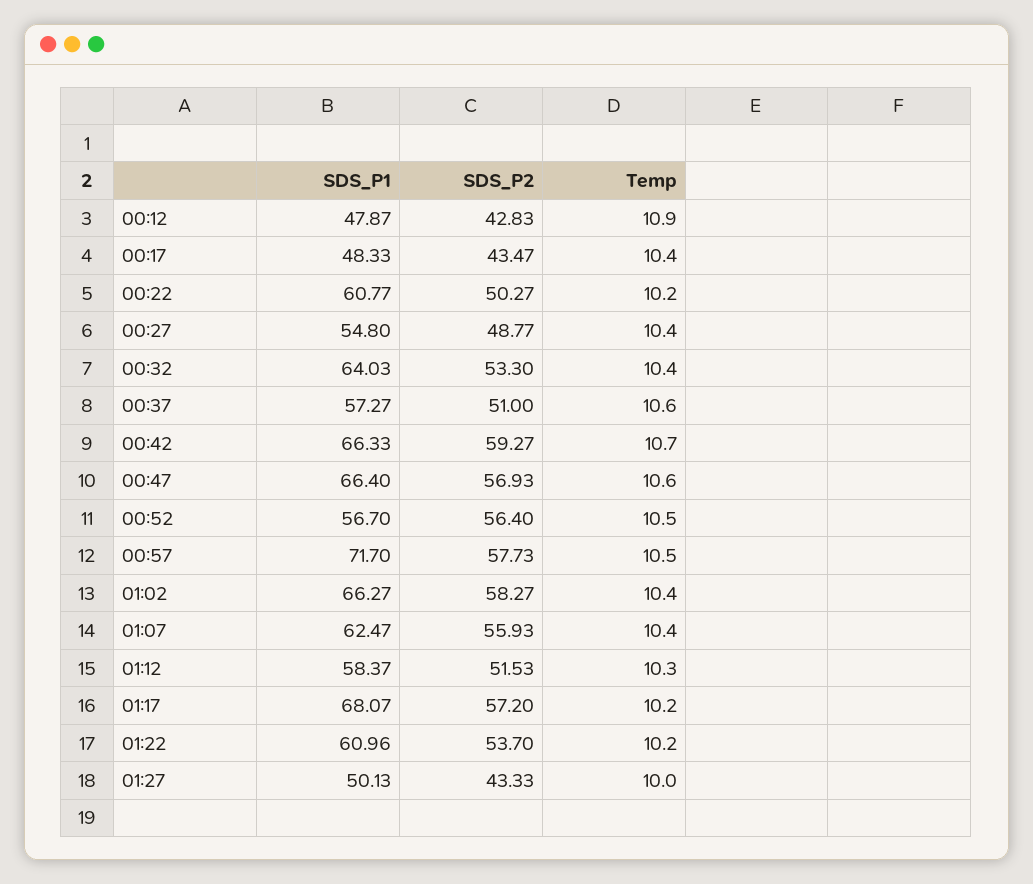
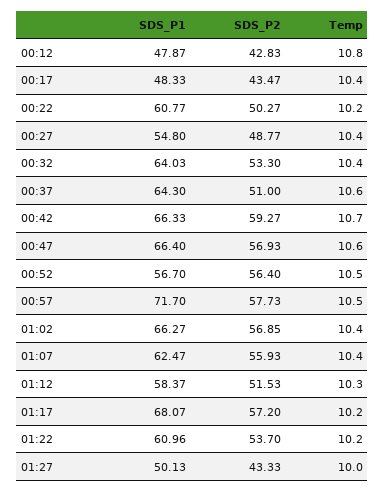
  {
    "SDS_P1": {
      "00:12": 47.87,
      "00:17": 48.33,
      "00:22": 60.77,
      "00:27": 54.8,
      "00:32": 64.03,
-     "00:37": 57.27,
+     "00:37": 64.3,
      "00:42": 66.33,
      "00:47": 66.4,
      "00:52": 56.7,
      "00:57": 71.7,
      "01:02": 66.27,
      "01:07": 62.47,
      "01:12": 58.37,
      "01:17": 68.07,
      "01:22": 60.96,
      "01:27": 50.13
    },
    "SDS_P2": {
      "00:12": 42.83,
      "00:17": 43.47,
      "00:22": 50.27,
      "00:27": 48.77,
      "00:32": 53.3,
      "00:37": 51,
      "00:42": 59.27,
      "00:47": 56.93,
      "00:52": 56.4,
      "00:57": 57.73,
-     "01:02": 58.27,
+     "01:02": 56.85,
      "01:07": 55.93,
      "01:12": 51.53,
      "01:17": 57.2,
      "01:22": 53.7,
      "01:27": 43.33
    },
    "Temp": {
-     "00:12": 10.9,
+     "00:12": 10.8,
      "00:17": 10.4,
      "00:22": 10.2,
      "00:27": 10.4,
      "00:32": 10.4,
      "00:37": 10.6,
      "00:42": 10.7,
      "00:47": 10.6,
      "00:52": 10.5,
      "00:57": 10.5,
      "01:02": 10.4,
      "01:07": 10.4,
      "01:12": 10.3,
      "01:17": 10.2,
      "01:22": 10.2,
      "01:27": 10
    }
  }

